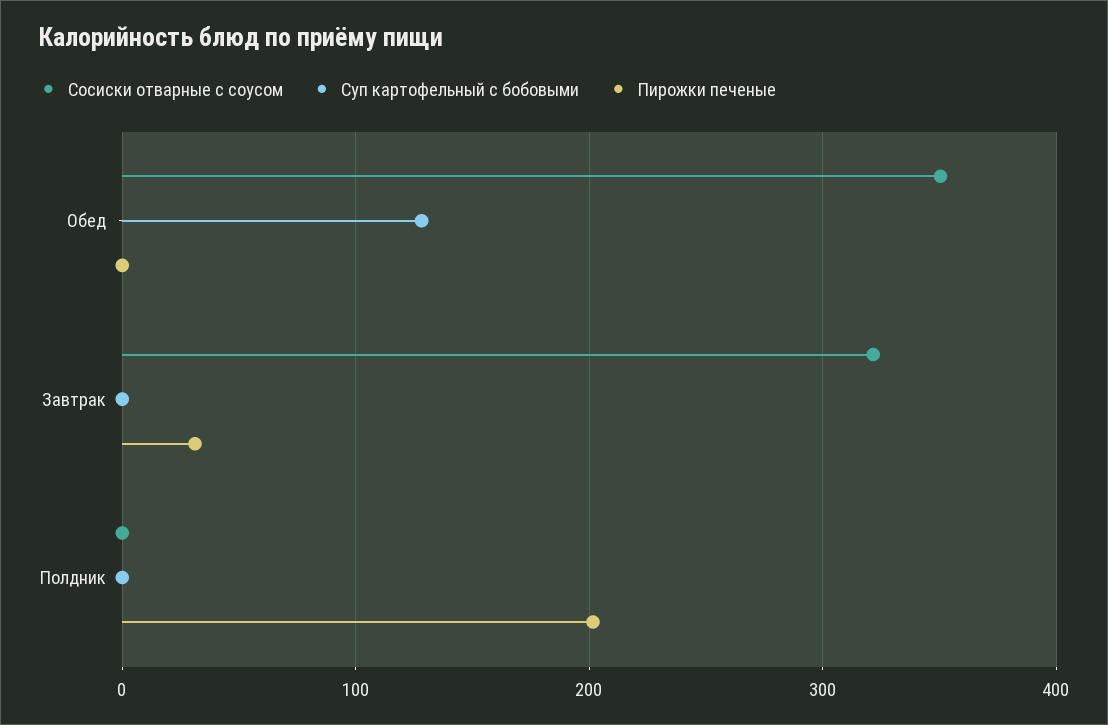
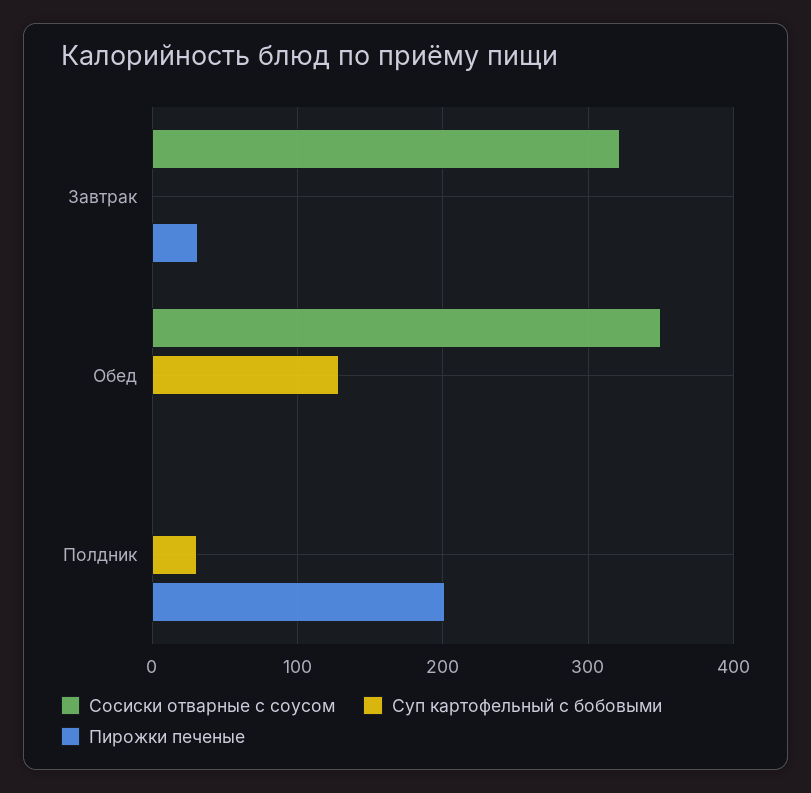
  {
    "Сосиски отварные с соусом": {
      "Обед": 350,
      "Завтрак": 320,
      "Полдник": 0
    },
    "Суп картофельный с бобовыми": {
      "Обед": 130,
      "Завтрак": 0,
-     "Полдник": 0
+     "Полдник": 30
    },
    "Пирожки печеные": {
      "Обед": 0,
      "Завтрак": 30,
      "Полдник": 200
    }
  }

